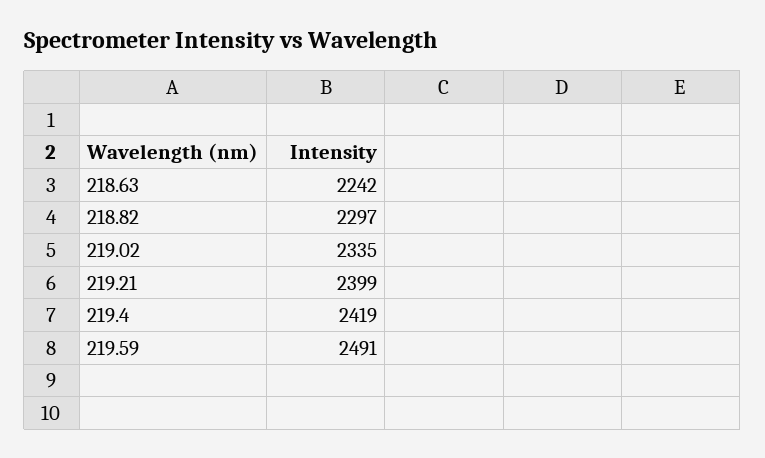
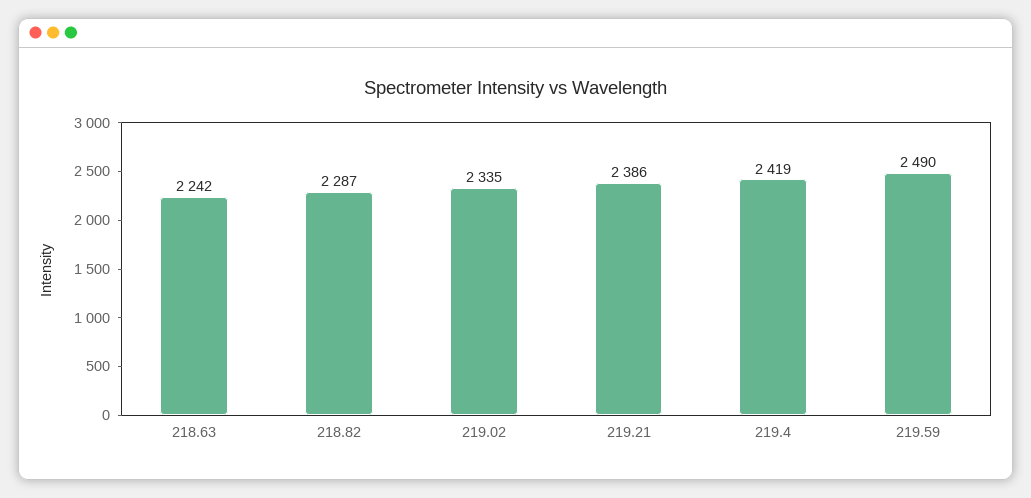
  {
    "218.63": 2242,
-   "218.82": 2297,
+   "218.82": 2287,
    "219.02": 2335,
-   "219.21": 2399,
+   "219.21": 2386,
    "219.4": 2419,
-   "219.59": 2491
+   "219.59": 2490
  }

